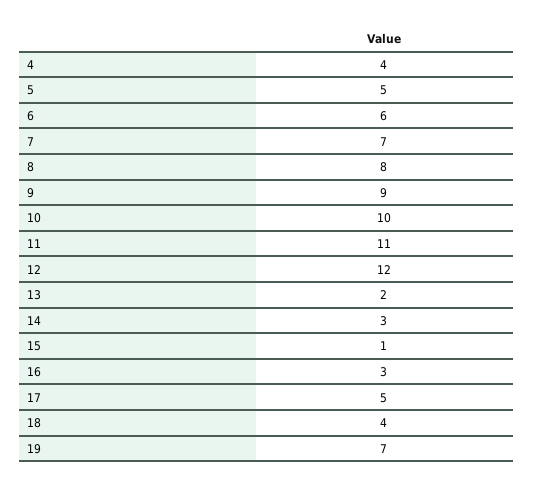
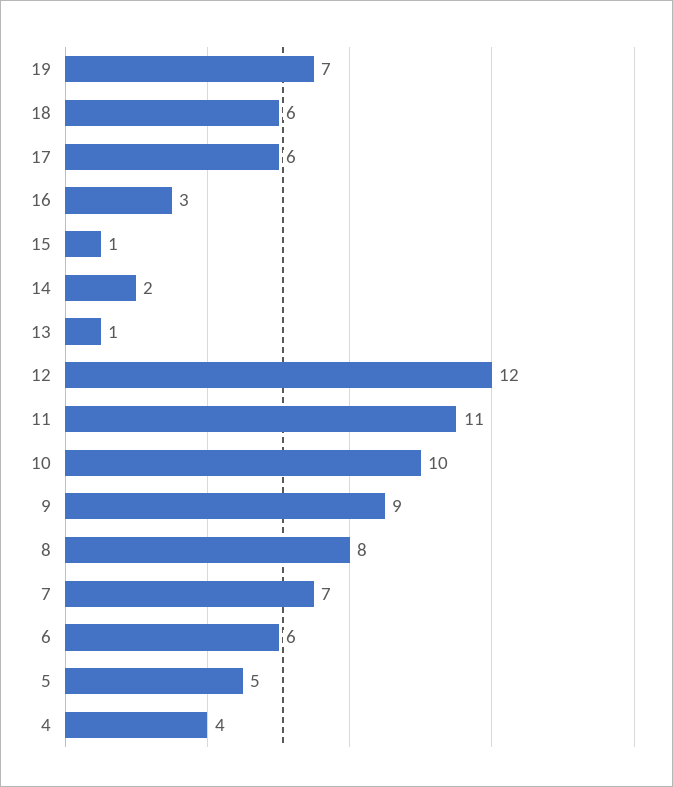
  {
    "4": 4,
    "5": 5,
    "6": 6,
    "7": 7,
    "8": 8,
    "9": 9,
    "10": 10,
    "11": 11,
    "12": 12,
-   "13": 2,
+   "13": 1,
-   "14": 3,
+   "14": 2,
    "15": 1,
    "16": 3,
-   "17": 5,
+   "17": 6,
-   "18": 4,
+   "18": 6,
    "19": 7
  }

